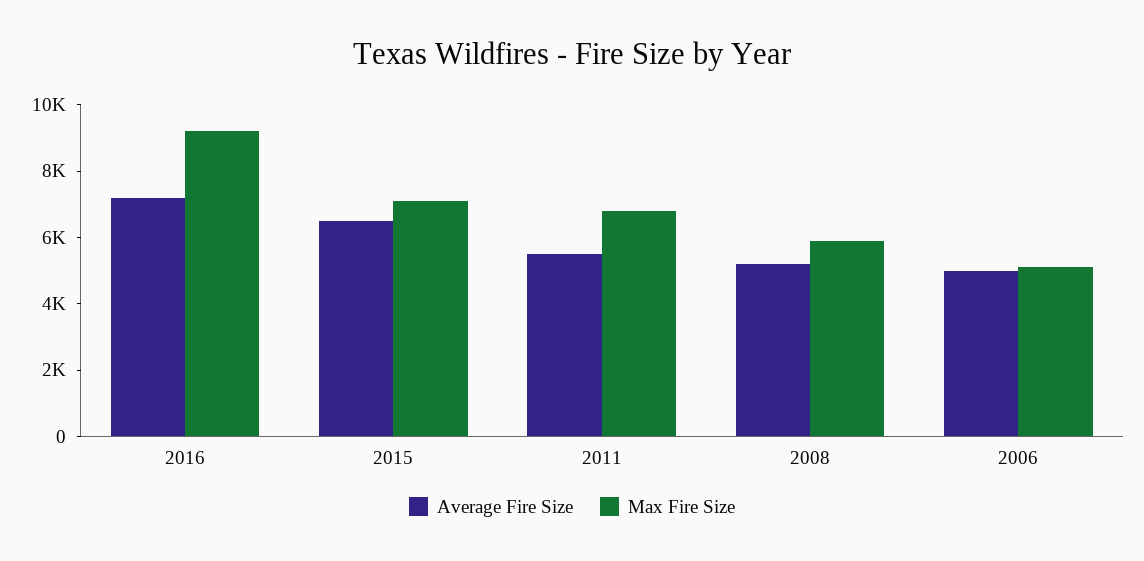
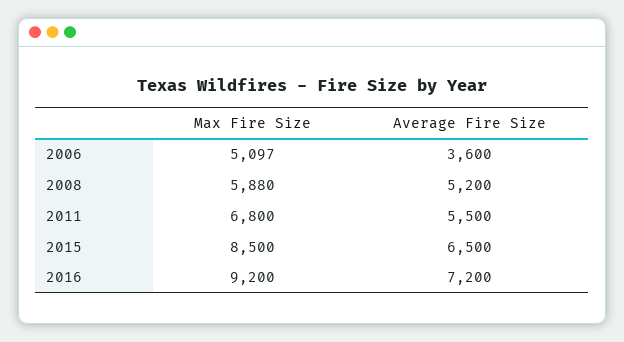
  {
    "Average Fire Size": {
      "2016": 7200,
      "2015": 6500,
      "2011": 5500,
      "2008": 5200,
-     "2006": 5000
+     "2006": 3600
    },
    "Max Fire Size": {
      "2016": 9200,
-     "2015": 7000,
+     "2015": 8500,
      "2011": 6800,
      "2008": 5880,
      "2006": 5097
    }
  }

